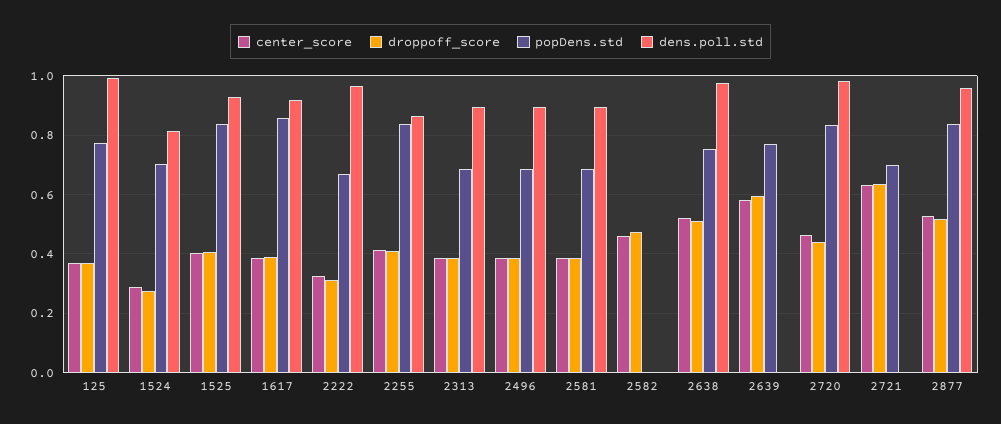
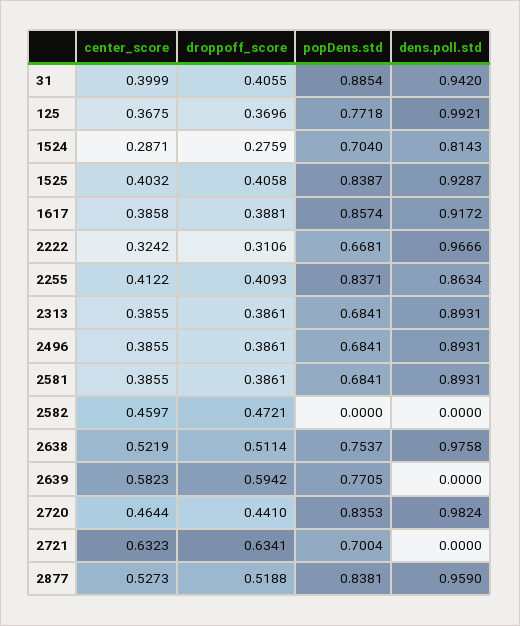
  {
    "center_score": {
      "125": 0.3675,
      "1524": 0.2871,
      "1525": 0.4032,
      "1617": 0.3858,
      "2222": 0.3242,
      "2255": 0.4122,
      "2313": 0.3855,
      "2496": 0.3855,
      "2581": 0.3855,
      "2582": 0.4597,
      "2638": 0.5219,
      "2639": 0.5823,
      "2720": 0.4644,
      "2721": 0.6323,
-     "2877": 0.5273
+     "2877": 0.5273,
+     "31": 0.3999
    },
    "droppoff_score": {
      "125": 0.3696,
      "1524": 0.2759,
      "1525": 0.4058,
      "1617": 0.3881,
      "2222": 0.3106,
      "2255": 0.4093,
      "2313": 0.3861,
      "2496": 0.3861,
      "2581": 0.3861,
      "2582": 0.4721,
      "2638": 0.5114,
      "2639": 0.5942,
      "2720": 0.441,
      "2721": 0.6341,
-     "2877": 0.5188
+     "2877": 0.5188,
+     "31": 0.4055
    },
    "popDens.std": {
      "125": 0.7718,
      "1524": 0.704,
      "1525": 0.8387,
      "1617": 0.8574,
      "2222": 0.6681,
      "2255": 0.8371,
      "2313": 0.6841,
      "2496": 0.6841,
      "2581": 0.6841,
      "2582": 0,
      "2638": 0.7537,
      "2639": 0.7705,
      "2720": 0.8353,
      "2721": 0.7004,
-     "2877": 0.8381
+     "2877": 0.8381,
+     "31": 0.8854
    },
    "dens.poll.std": {
      "125": 0.9921,
      "1524": 0.8143,
      "1525": 0.9287,
      "1617": 0.9172,
      "2222": 0.9666,
      "2255": 0.8634,
      "2313": 0.8931,
      "2496": 0.8931,
      "2581": 0.8931,
      "2582": 0,
      "2638": 0.9758,
      "2639": 0,
      "2720": 0.9824,
      "2721": 0,
-     "2877": 0.959
+     "2877": 0.959,
+     "31": 0.942
    }
  }

